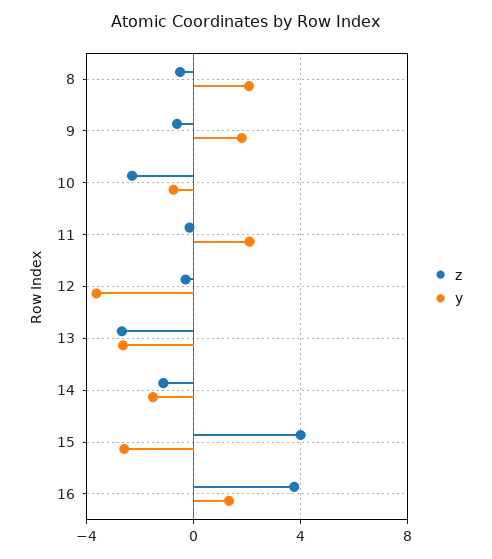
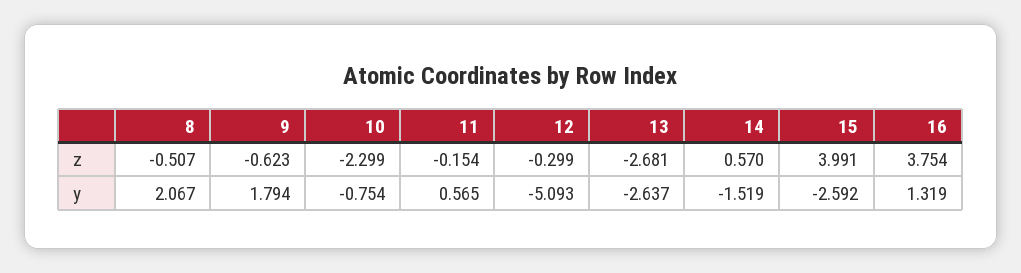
  {
    "z": {
      "8": -0.507,
      "9": -0.623,
      "10": -2.299,
      "11": -0.154,
      "12": -0.299,
      "13": -2.681,
-     "14": -1,
+     "14": 0.57,
      "15": 3.991,
      "16": 3.754
    },
    "y": {
      "8": 2.067,
      "9": 1.794,
      "10": -0.754,
-     "11": 2,
+     "11": 0.565,
-     "12": -3.5,
+     "12": -5.093,
      "13": -2.637,
      "14": -1.519,
      "15": -2.592,
      "16": 1.319
    }
  }

